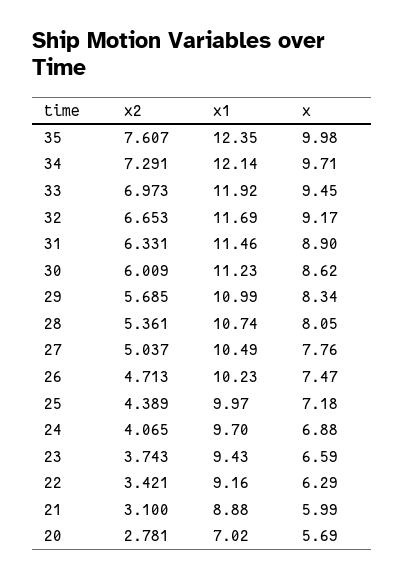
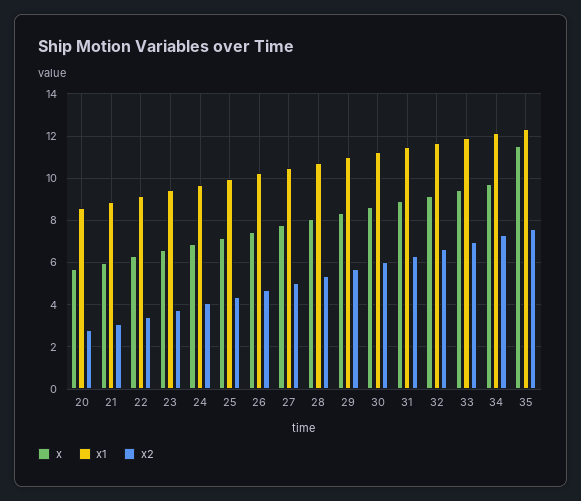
  {
    "x2": {
      "35": 7.607,
      "34": 7.291,
      "33": 6.973,
      "32": 6.653,
      "31": 6.331,
      "30": 6.009,
      "29": 5.685,
      "28": 5.361,
      "27": 5.037,
      "26": 4.713,
      "25": 4.389,
      "24": 4.065,
      "23": 3.743,
      "22": 3.421,
      "21": 3.1,
      "20": 2.781
    },
    "x1": {
      "35": 12.35,
      "34": 12.14,
      "33": 11.92,
      "32": 11.69,
      "31": 11.46,
      "30": 11.23,
      "29": 10.99,
      "28": 10.74,
      "27": 10.49,
      "26": 10.23,
      "25": 9.97,
      "24": 9.7,
      "23": 9.43,
      "22": 9.16,
      "21": 8.88,
-     "20": 7.02
+     "20": 8.5
    },
    "x": {
-     "35": 9.98,
+     "35": 11.5,
      "34": 9.71,
      "33": 9.45,
      "32": 9.17,
      "31": 8.9,
      "30": 8.62,
      "29": 8.34,
      "28": 8.05,
      "27": 7.76,
      "26": 7.47,
      "25": 7.18,
      "24": 6.88,
      "23": 6.59,
      "22": 6.29,
      "21": 5.99,
      "20": 5.69
    }
  }

